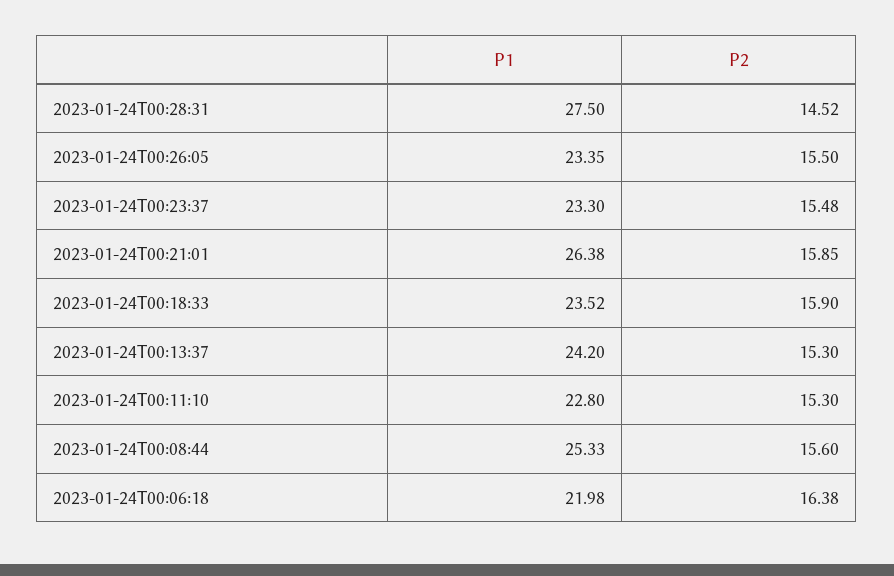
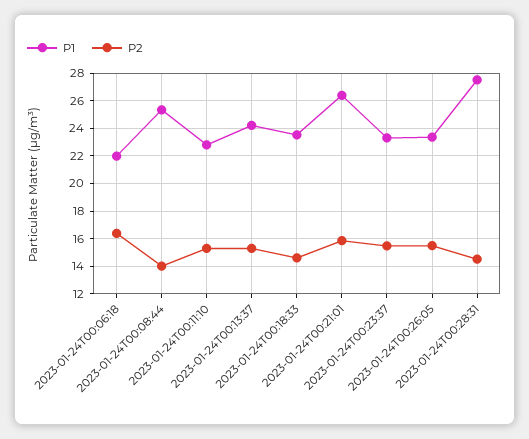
  {
    "P1": {
      "2023-01-24T00:28:31": 27.5,
      "2023-01-24T00:26:05": 23.35,
      "2023-01-24T00:23:37": 23.3,
      "2023-01-24T00:21:01": 26.38,
      "2023-01-24T00:18:33": 23.52,
      "2023-01-24T00:13:37": 24.2,
      "2023-01-24T00:11:10": 22.8,
      "2023-01-24T00:08:44": 25.33,
      "2023-01-24T00:06:18": 21.98
    },
    "P2": {
      "2023-01-24T00:28:31": 14.52,
      "2023-01-24T00:26:05": 15.5,
      "2023-01-24T00:23:37": 15.48,
      "2023-01-24T00:21:01": 15.85,
-     "2023-01-24T00:18:33": 15.9,
+     "2023-01-24T00:18:33": 14.5,
      "2023-01-24T00:13:37": 15.3,
      "2023-01-24T00:11:10": 15.3,
-     "2023-01-24T00:08:44": 15.6,
+     "2023-01-24T00:08:44": 14,
      "2023-01-24T00:06:18": 16.38
    }
  }

